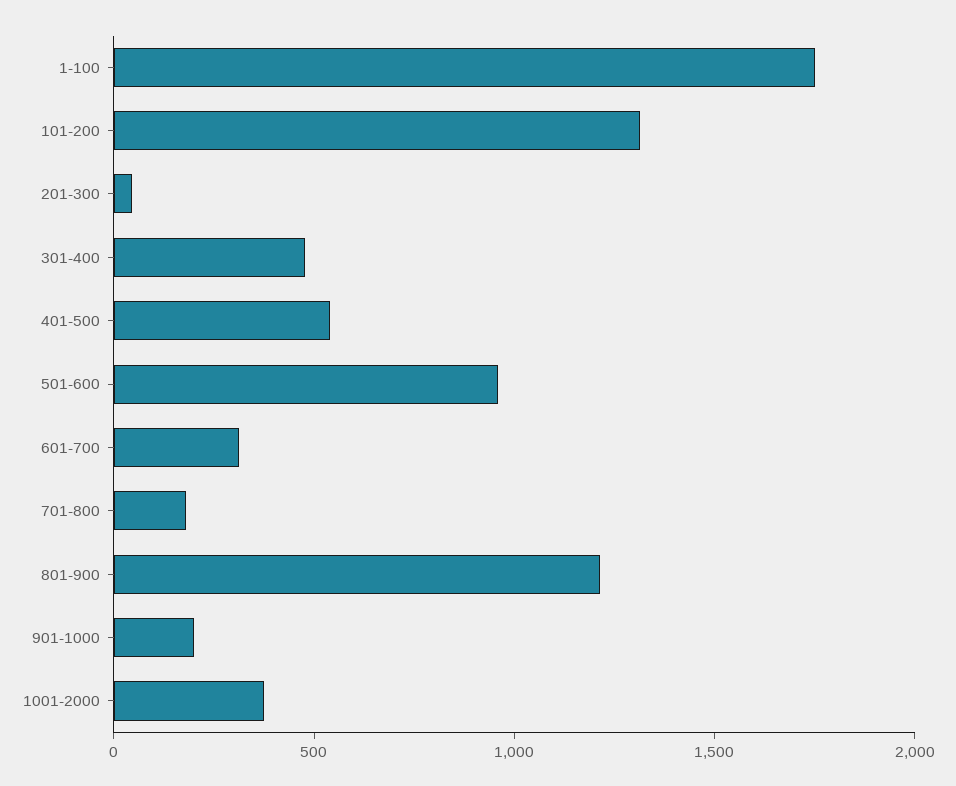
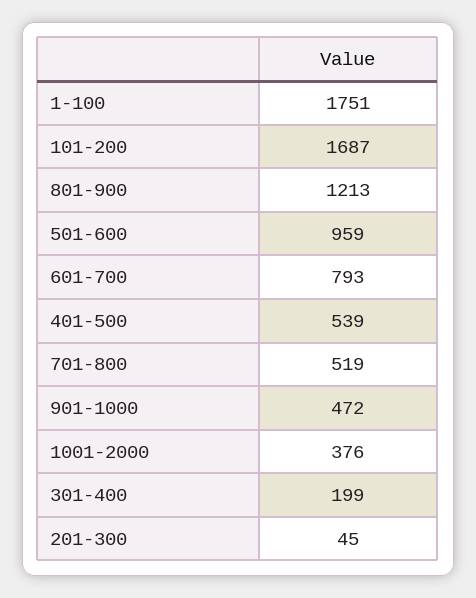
  {
    "1-100": 1751,
-   "101-200": 1300,
+   "101-200": 1687,
    "201-300": 45,
-   "301-400": 500,
+   "301-400": 199,
    "401-500": 539,
    "501-600": 959,
-   "601-700": 300,
+   "601-700": 793,
-   "701-800": 200,
+   "701-800": 519,
    "801-900": 1213,
-   "901-1000": 200,
+   "901-1000": 472,
    "1001-2000": 376
  }

